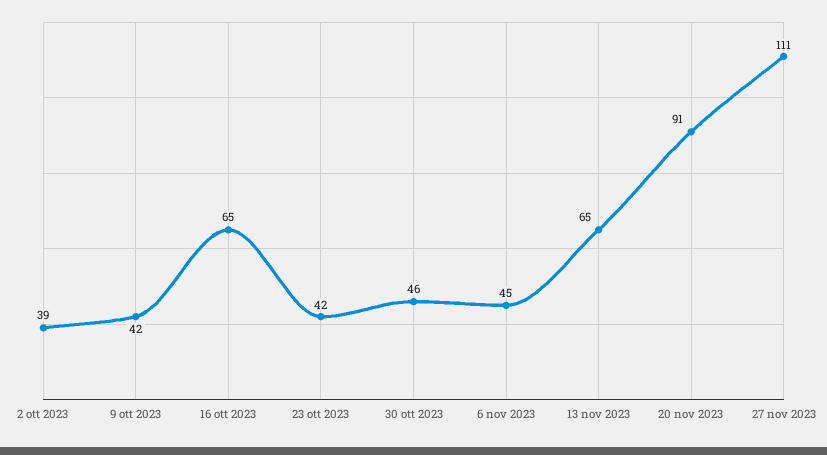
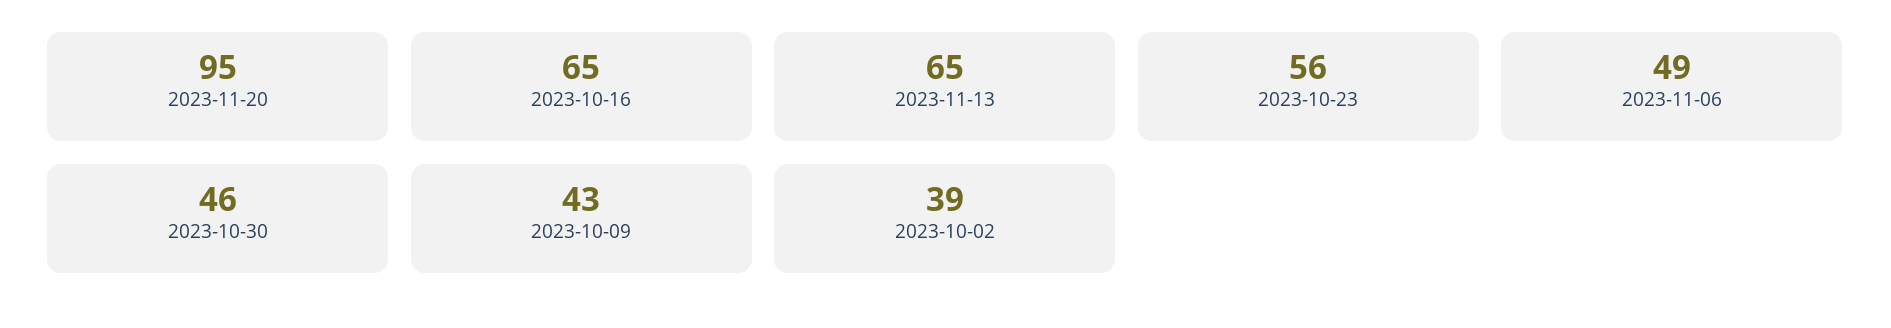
  {
    "2 ott 2023": 39,
-   "9 ott 2023": 42,
+   "9 ott 2023": 43,
    "16 ott 2023": 65,
-   "23 ott 2023": 42,
+   "23 ott 2023": 56,
    "30 ott 2023": 46,
-   "6 nov 2023": 45,
+   "6 nov 2023": 49,
    "13 nov 2023": 65,
-   "20 nov 2023": 91,
+   "20 nov 2023": 95
-   "27 nov 2023": 111
  }

